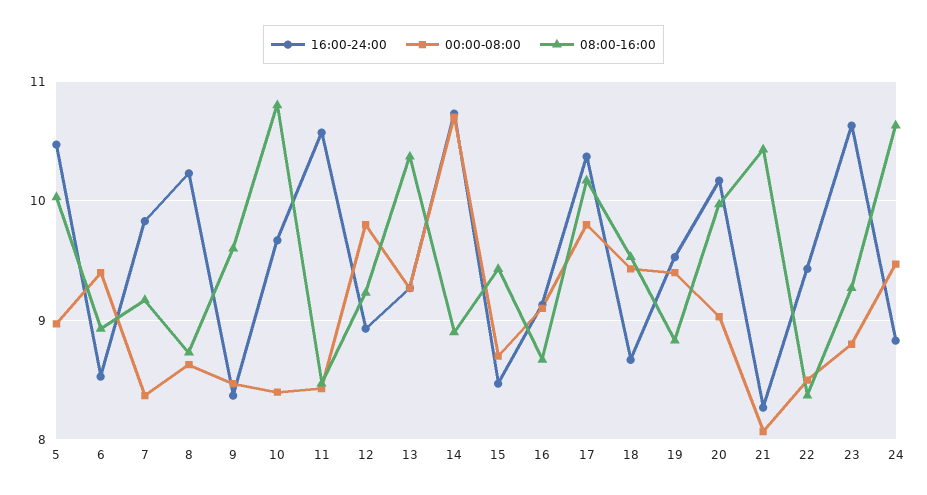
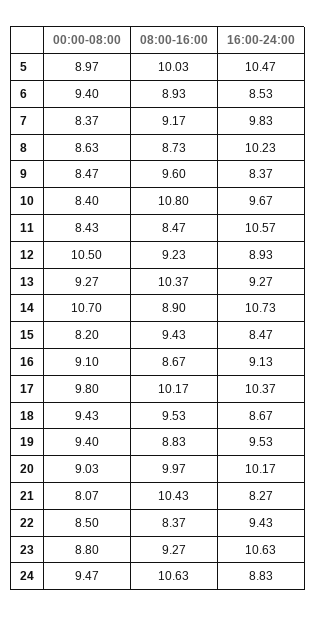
  {
    "16:00-24:00": {
      "5": 10.47,
      "6": 8.53,
      "7": 9.83,
      "8": 10.23,
      "9": 8.37,
      "10": 9.67,
      "11": 10.57,
      "12": 8.93,
      "13": 9.27,
      "14": 10.73,
      "15": 8.47,
      "16": 9.13,
      "17": 10.37,
      "18": 8.67,
      "19": 9.53,
      "20": 10.17,
      "21": 8.27,
      "22": 9.43,
      "23": 10.63,
      "24": 8.83
    },
    "00:00-08:00": {
      "5": 8.97,
      "6": 9.4,
      "7": 8.37,
      "8": 8.63,
      "9": 8.47,
      "10": 8.4,
      "11": 8.43,
-     "12": 9.8,
+     "12": 10.5,
      "13": 9.27,
      "14": 10.7,
-     "15": 8.7,
+     "15": 8.2,
      "16": 9.1,
      "17": 9.8,
      "18": 9.43,
      "19": 9.4,
      "20": 9.03,
      "21": 8.07,
      "22": 8.5,
      "23": 8.8,
      "24": 9.47
    },
    "08:00-16:00": {
      "5": 10.03,
      "6": 8.93,
      "7": 9.17,
      "8": 8.73,
      "9": 9.6,
      "10": 10.8,
      "11": 8.47,
      "12": 9.23,
      "13": 10.37,
      "14": 8.9,
      "15": 9.43,
      "16": 8.67,
      "17": 10.17,
      "18": 9.53,
      "19": 8.83,
      "20": 9.97,
      "21": 10.43,
      "22": 8.37,
      "23": 9.27,
      "24": 10.63
    }
  }

